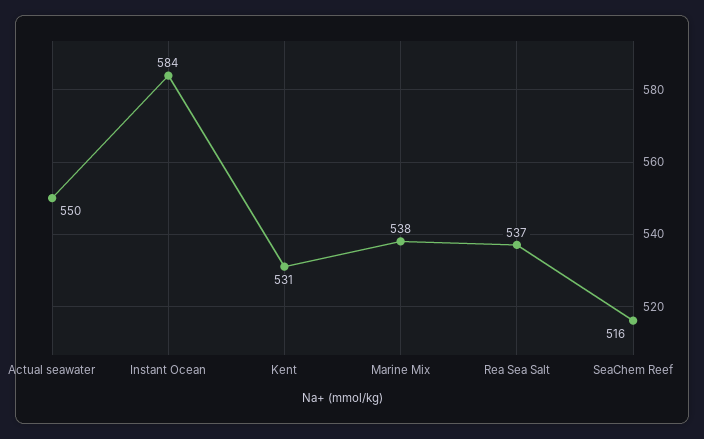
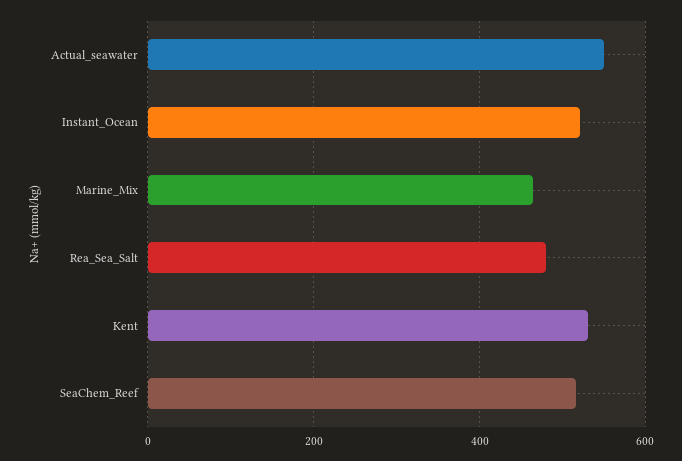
  {
    "Actual seawater": 550,
-   "Instant Ocean": 584,
+   "Instant Ocean": 520,
    "Kent": 531,
-   "Marine Mix": 538,
+   "Marine Mix": 460,
-   "Rea Sea Salt": 537,
+   "Rea Sea Salt": 480,
    "SeaChem Reef": 516
  }

